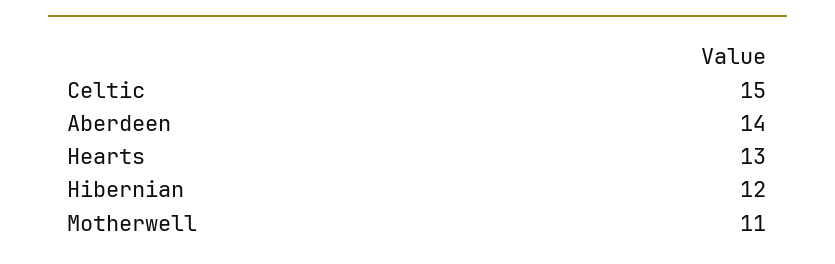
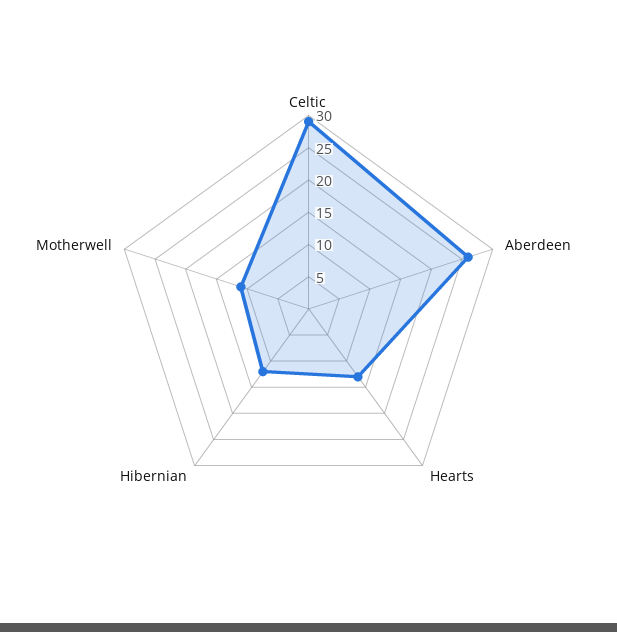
  {
-   "Celtic": 15,
+   "Celtic": 30,
-   "Aberdeen": 14,
+   "Aberdeen": 25,
    "Hearts": 13,
    "Hibernian": 12,
    "Motherwell": 11
  }

